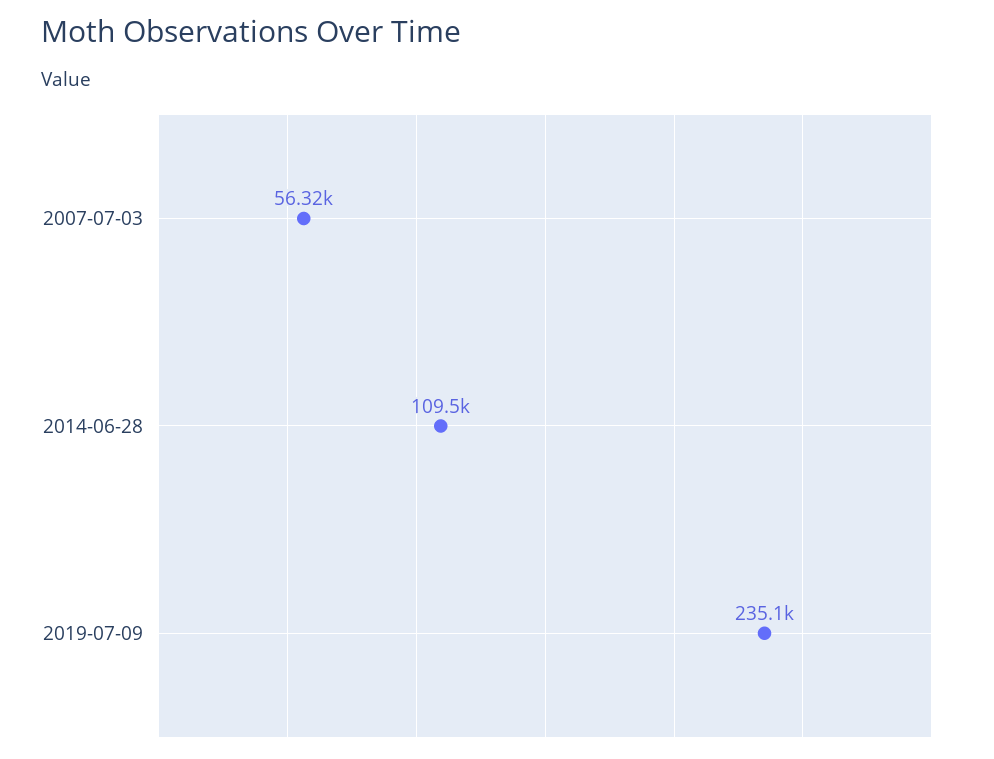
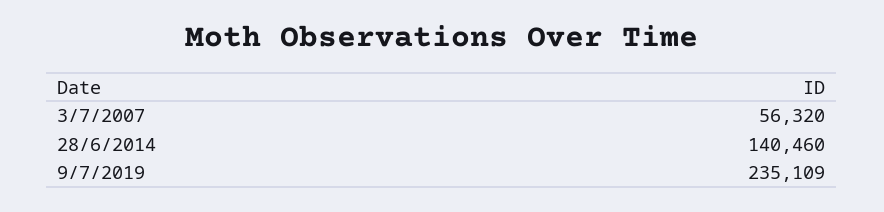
  {
    "2007-07-03": 56320,
-   "2014-06-28": 109500,
+   "2014-06-28": 140460,
    "2019-07-09": 235109
  }

